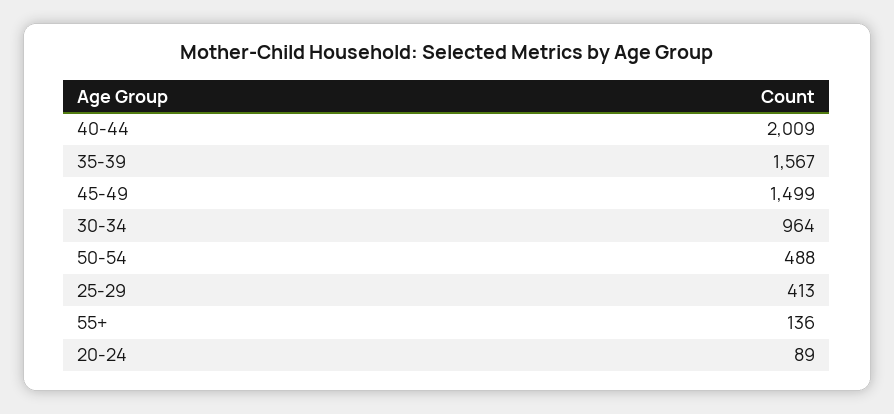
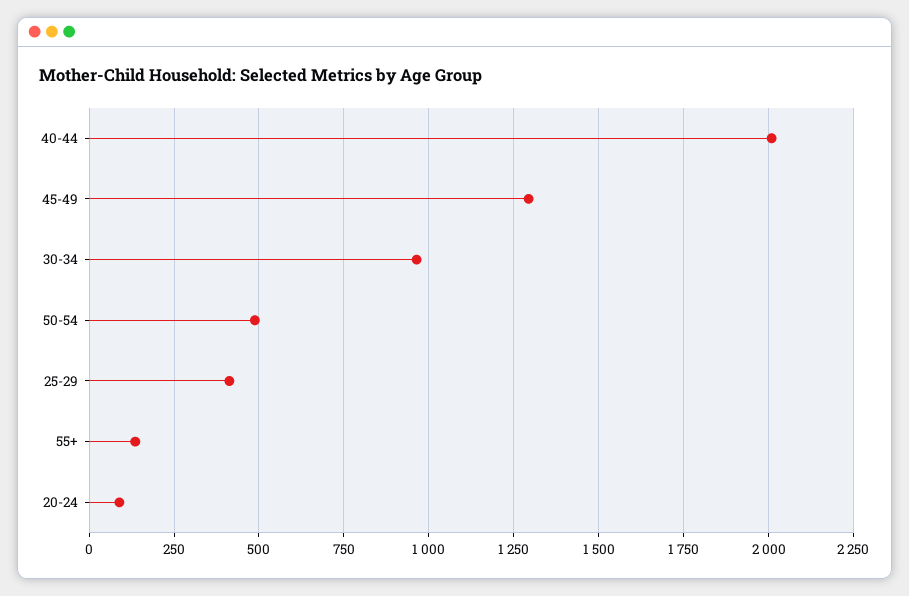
  {
    "40-44": 2009,
-   "35-39": 1567,
-   "45-49": 1499,
+   "45-49": 1300,
    "30-34": 964,
    "50-54": 488,
    "25-29": 413,
    "55+": 136,
    "20-24": 89
  }

